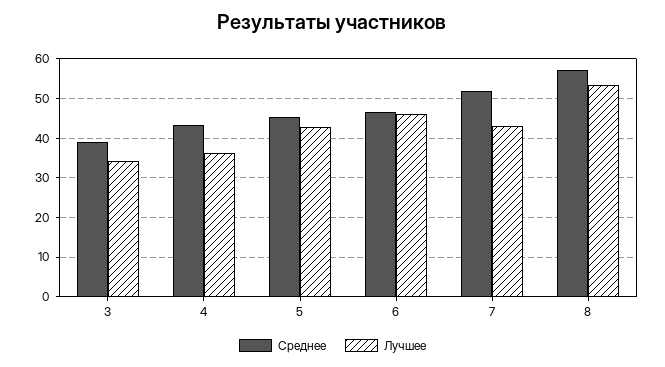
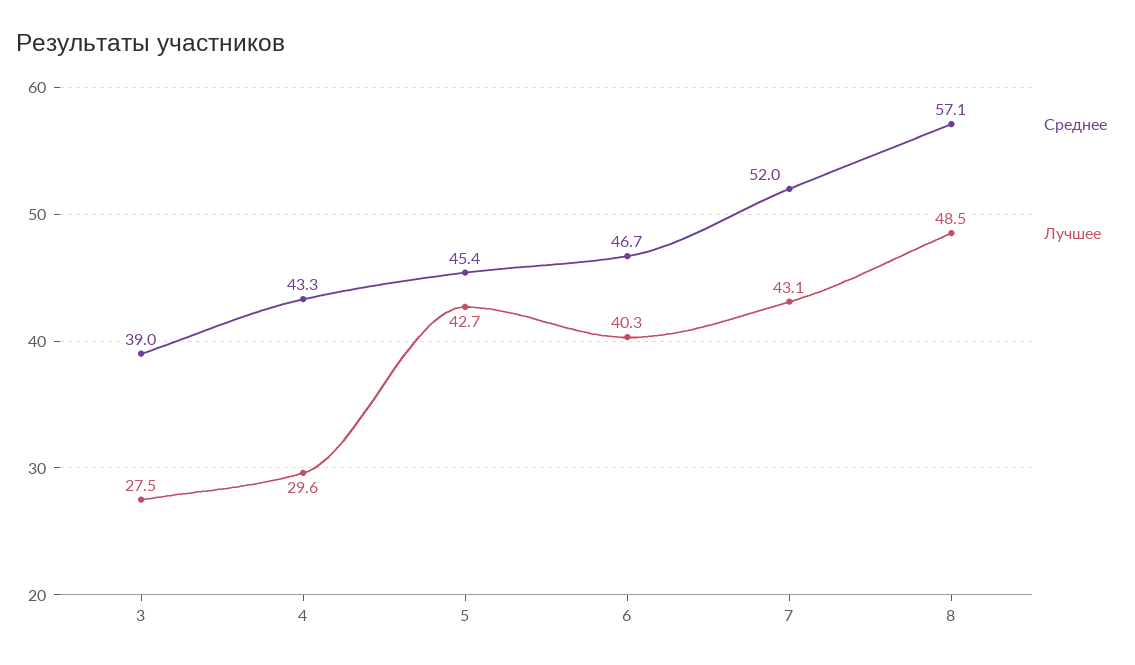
  {
    "Среднее": {
      "3": 39,
      "4": 43.3,
      "5": 45.4,
      "6": 46.7,
      "7": 52,
      "8": 57.1
    },
    "Лучшее": {
-     "3": 34,
+     "3": 27.5,
-     "4": 36,
+     "4": 29.6,
      "5": 42.7,
-     "6": 46,
+     "6": 40.3,
      "7": 43.1,
-     "8": 54
+     "8": 48.5
    }
  }

